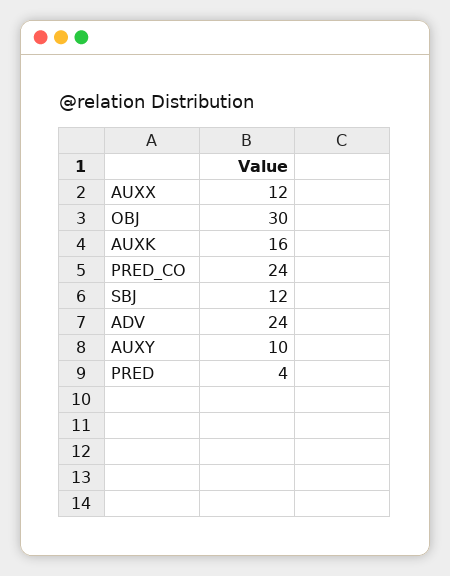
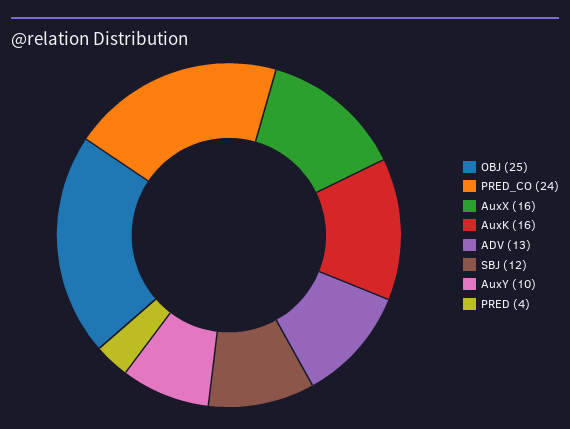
  {
-   "AUXX": 12,
+   "AUXX": 16,
-   "OBJ": 30,
+   "OBJ": 25,
    "AUXK": 16,
    "PRED_CO": 24,
    "SBJ": 12,
-   "ADV": 24,
+   "ADV": 13,
    "AUXY": 10,
    "PRED": 4
  }

